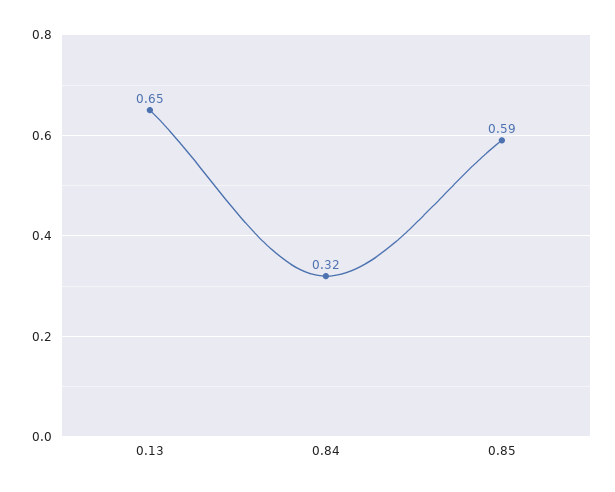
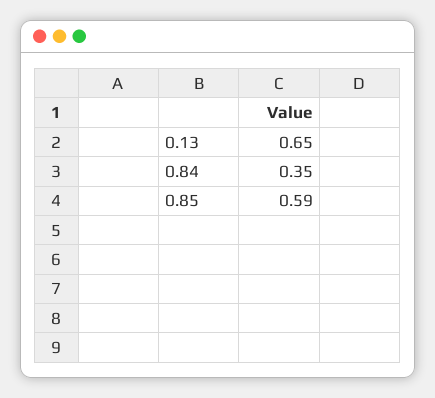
  {
    "0.13": 0.65,
-   "0.84": 0.32,
+   "0.84": 0.35,
    "0.85": 0.59
  }

